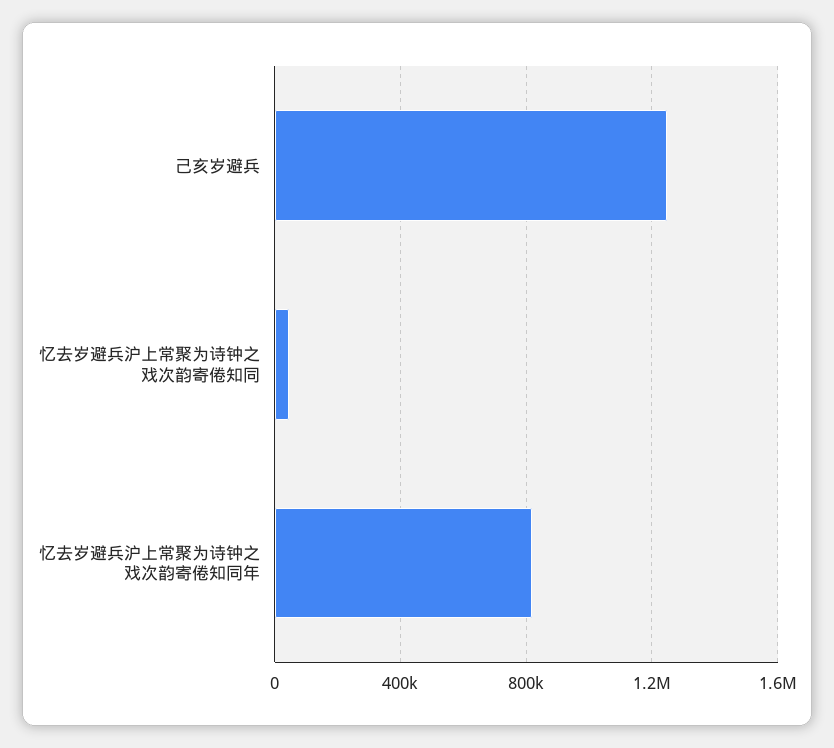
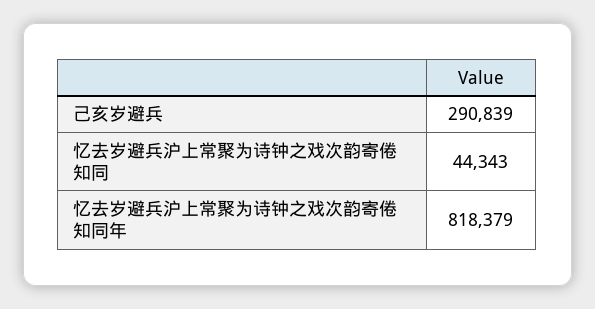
  {
-   "己亥岁避兵": 1250000,
+   "己亥岁避兵": 290839,
    "忆去岁避兵沪上常聚为诗钟之戏次韵寄倦知同": 44343,
    "忆去岁避兵沪上常聚为诗钟之戏次韵寄倦知同年": 818379
  }

